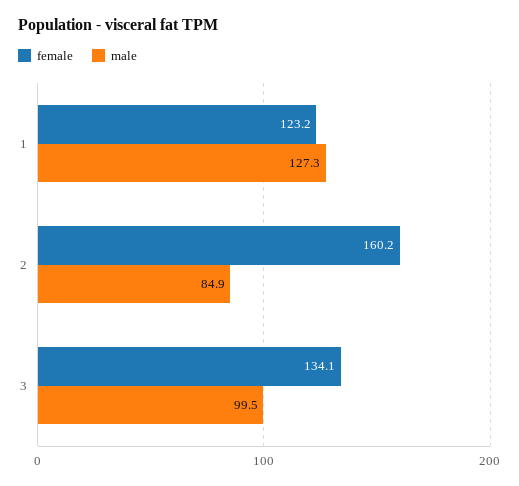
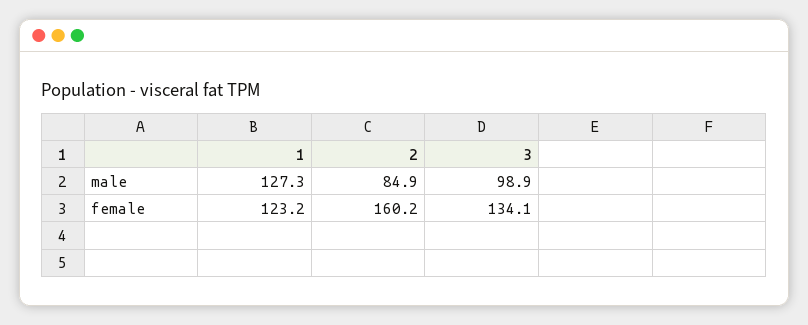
  {
    "female": {
      "1": 123.2,
      "2": 160.2,
      "3": 134.1
    },
    "male": {
      "1": 127.3,
      "2": 84.9,
-     "3": 99.5
+     "3": 98.9
    }
  }

